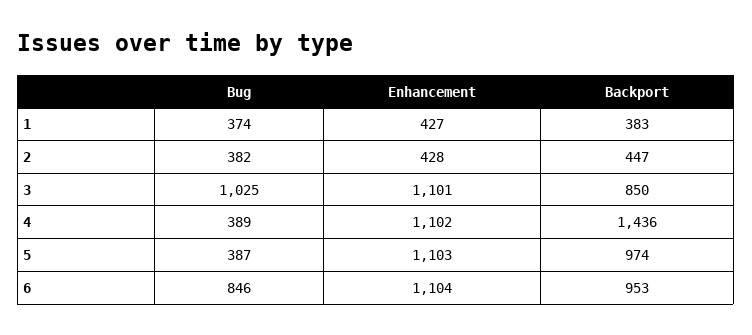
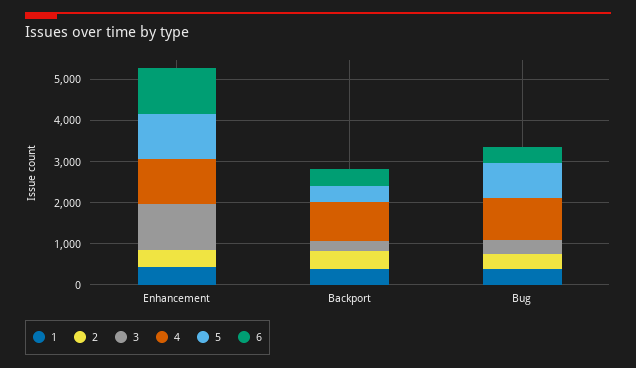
  {
    "1": {
      "Bug": 374,
      "Enhancement": 427,
      "Backport": 383
    },
    "2": {
      "Bug": 382,
      "Enhancement": 428,
      "Backport": 447
    },
    "3": {
-     "Bug": 1025,
+     "Bug": 400,
      "Enhancement": 1101,
-     "Backport": 850
+     "Backport": 200
    },
    "4": {
-     "Bug": 389,
+     "Bug": 1000,
      "Enhancement": 1102,
-     "Backport": 1436
+     "Backport": 1000
    },
    "5": {
-     "Bug": 387,
+     "Bug": 800,
      "Enhancement": 1103,
-     "Backport": 974
+     "Backport": 400
    },
    "6": {
-     "Bug": 846,
+     "Bug": 400,
      "Enhancement": 1104,
-     "Backport": 953
+     "Backport": 400
    }
  }

